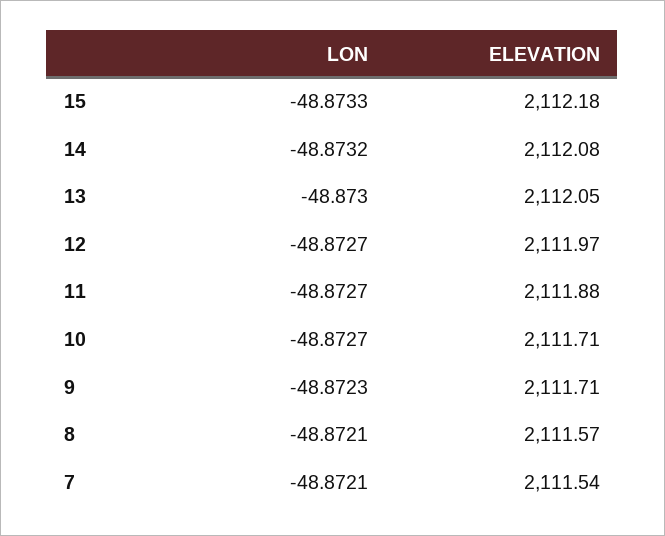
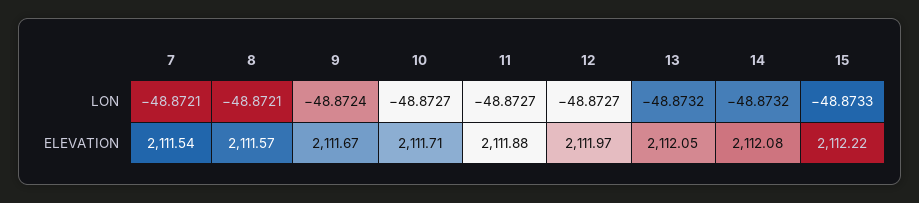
  {
    "LON": {
      "15": -48.8733,
      "14": -48.8732,
-     "13": -48.873,
+     "13": -48.8732,
      "12": -48.8727,
      "11": -48.8727,
      "10": -48.8727,
-     "9": -48.8723,
+     "9": -48.8724,
      "8": -48.8721,
      "7": -48.8721
    },
    "ELEVATION": {
-     "15": 2112.18,
+     "15": 2112.22,
      "14": 2112.08,
      "13": 2112.05,
      "12": 2111.97,
      "11": 2111.88,
      "10": 2111.71,
-     "9": 2111.71,
+     "9": 2111.67,
      "8": 2111.57,
      "7": 2111.54
    }
  }

